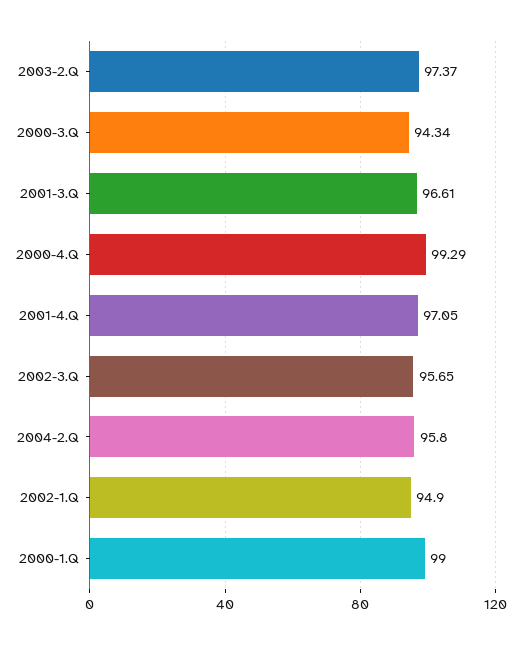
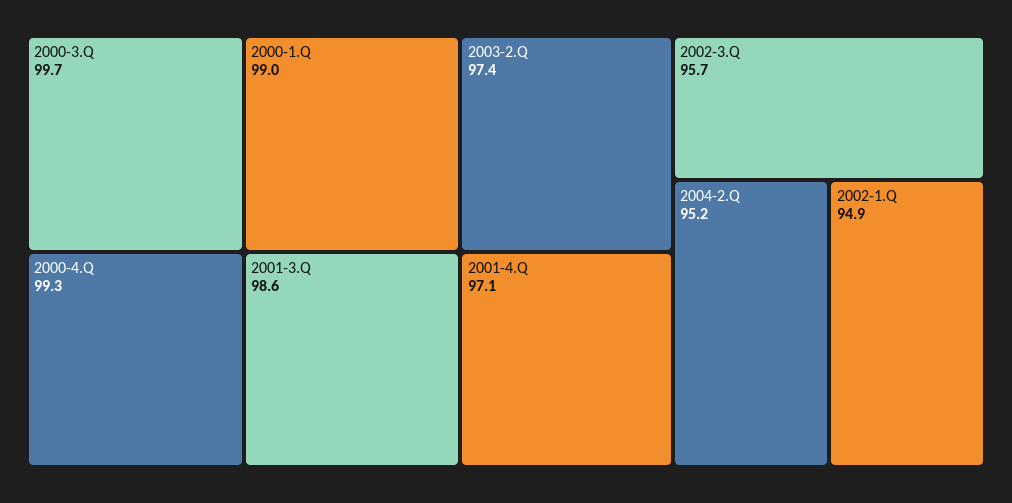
  {
    "2003-2.Q": 97.37,
-   "2000-3.Q": 94.34,
+   "2000-3.Q": 99.7,
-   "2001-3.Q": 96.61,
+   "2001-3.Q": 98.6,
    "2000-4.Q": 99.29,
    "2001-4.Q": 97.05,
    "2002-3.Q": 95.65,
-   "2004-2.Q": 95.8,
+   "2004-2.Q": 95.2,
    "2002-1.Q": 94.9,
    "2000-1.Q": 99
  }

